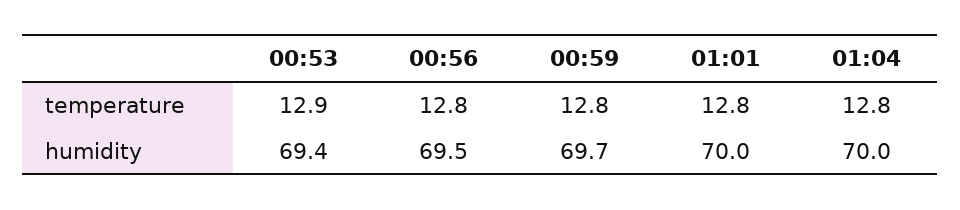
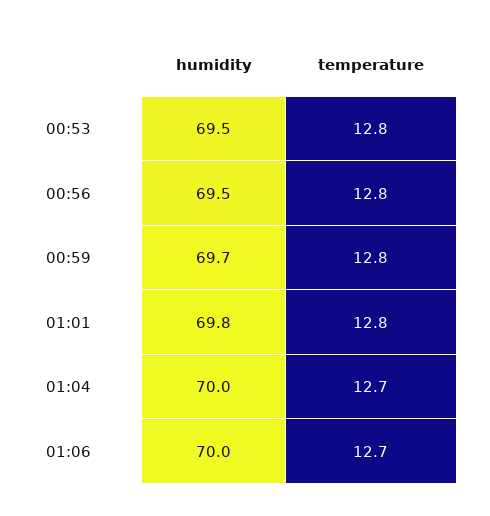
  {
    "00:53": {
-     "temperature": 12.9,
+     "temperature": 12.8,
-     "humidity": 69.4
+     "humidity": 69.5
    },
    "00:56": {
      "temperature": 12.8,
      "humidity": 69.5
    },
    "00:59": {
      "temperature": 12.8,
      "humidity": 69.7
    },
    "01:01": {
      "temperature": 12.8,
-     "humidity": 70
+     "humidity": 69.8
    },
    "01:04": {
-     "temperature": 12.8,
+     "temperature": 12.7,
      "humidity": 70
-   }
+   },
+   "01:06": {
+     "humidity": 70,
+     "temperature": 12.7
+   }
  }

